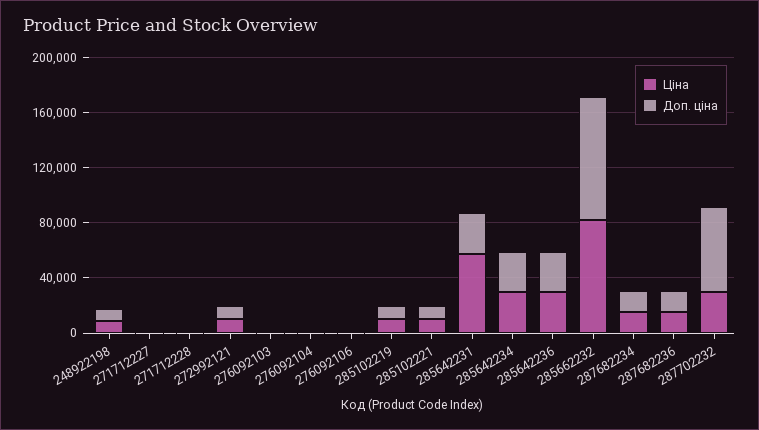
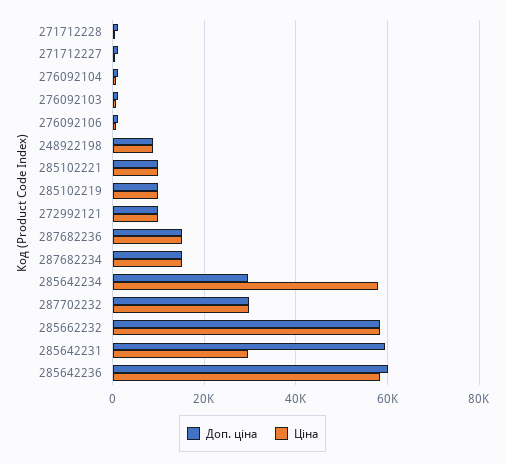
  {
    "Ціна": {
      "248922198": 8000,
      "271712227": 0,
      "271712228": 0,
      "272992121": 10000,
      "276092103": 0,
      "276092104": 0,
      "276092106": 0,
      "285102219": 10000,
      "285102221": 10000,
-     "285642231": 60000,
+     "285642231": 30000,
-     "285642234": 30000,
+     "285642234": 58000,
-     "285642236": 30000,
+     "285642236": 58000,
-     "285662232": 80000,
+     "285662232": 58000,
      "287682234": 16000,
      "287682236": 16000,
      "287702232": 30000
    },
    "Доп. ціна": {
      "248922198": 8000,
      "271712227": 2000,
      "271712228": 2000,
      "272992121": 10000,
      "276092103": 2000,
      "276092104": 2000,
      "276092106": 2000,
      "285102219": 10000,
      "285102221": 10000,
-     "285642231": 30000,
+     "285642231": 60000,
      "285642234": 30000,
-     "285642236": 30000,
+     "285642236": 60000,
-     "285662232": 90000,
+     "285662232": 58000,
      "287682234": 16000,
      "287682236": 16000,
-     "287702232": 60000
+     "287702232": 30000
    }
  }

